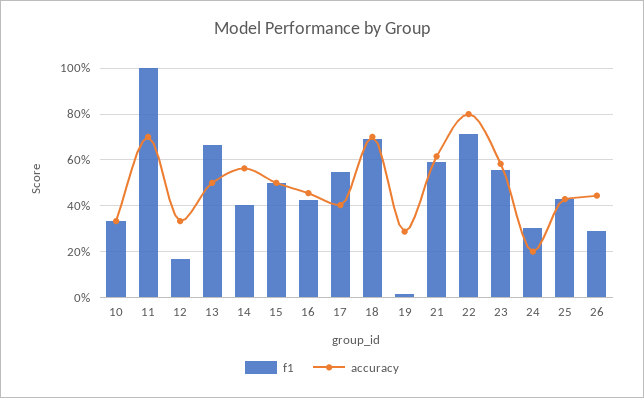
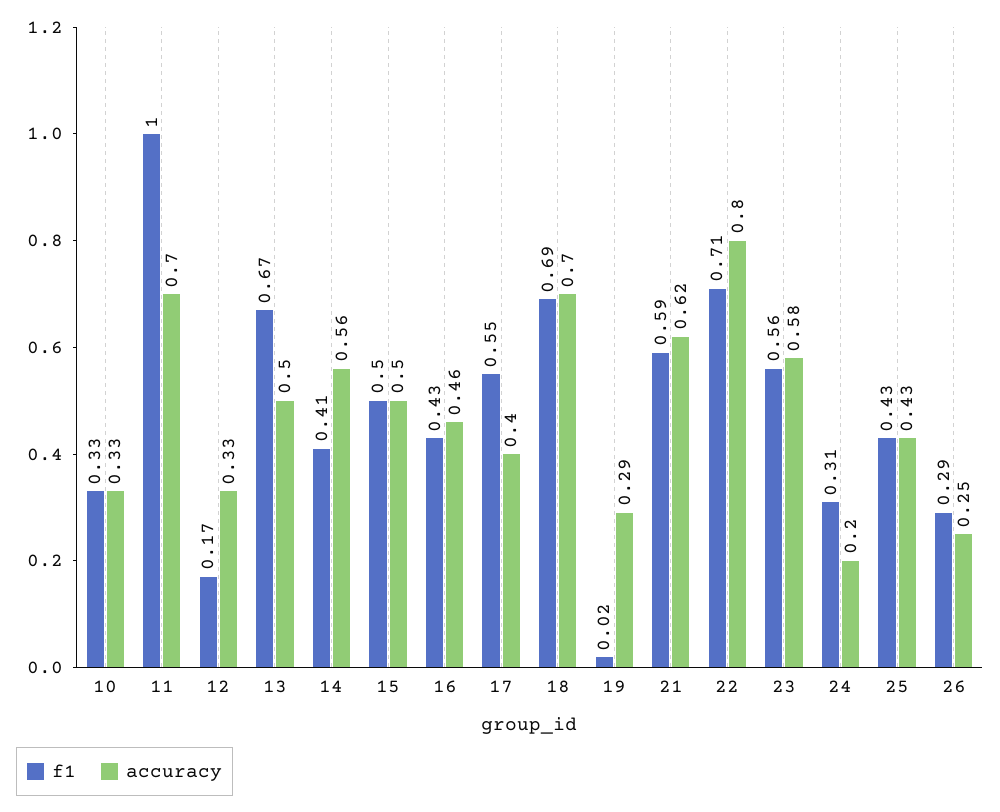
  {
    "f1": {
      "10": 0.33,
      "11": 1,
      "12": 0.17,
      "13": 0.67,
      "14": 0.41,
      "15": 0.5,
      "16": 0.43,
      "17": 0.55,
      "18": 0.69,
      "19": 0.02,
      "21": 0.59,
      "22": 0.71,
      "23": 0.56,
      "24": 0.31,
      "25": 0.43,
      "26": 0.29
    },
    "accuracy": {
      "10": 0.33,
      "11": 0.7,
      "12": 0.33,
      "13": 0.5,
      "14": 0.56,
      "15": 0.5,
      "16": 0.46,
      "17": 0.4,
      "18": 0.7,
      "19": 0.29,
      "21": 0.62,
      "22": 0.8,
      "23": 0.58,
      "24": 0.2,
      "25": 0.43,
-     "26": 0.45
+     "26": 0.25
    }
  }

